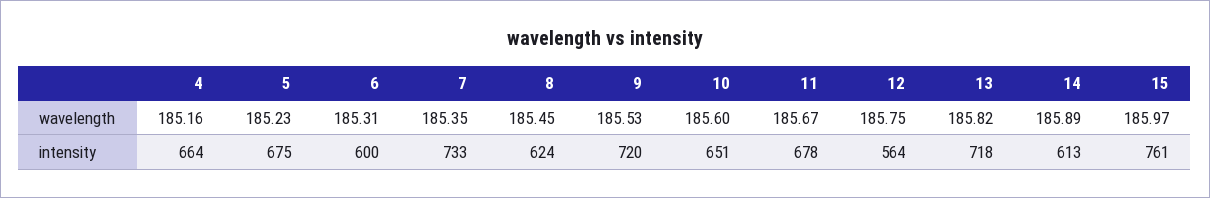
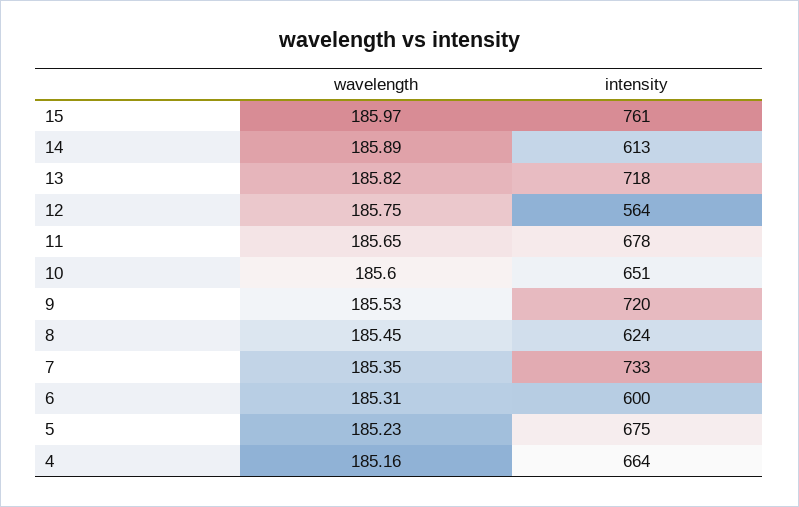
  {
    "4": {
      "wavelength": 185.16,
      "intensity": 664
    },
    "5": {
      "wavelength": 185.23,
      "intensity": 675
    },
    "6": {
      "wavelength": 185.31,
      "intensity": 600
    },
    "7": {
      "wavelength": 185.35,
      "intensity": 733
    },
    "8": {
      "wavelength": 185.45,
      "intensity": 624
    },
    "9": {
      "wavelength": 185.53,
      "intensity": 720
    },
    "10": {
      "wavelength": 185.6,
      "intensity": 651
    },
    "11": {
-     "wavelength": 185.67,
+     "wavelength": 185.65,
      "intensity": 678
    },
    "12": {
      "wavelength": 185.75,
      "intensity": 564
    },
    "13": {
      "wavelength": 185.82,
      "intensity": 718
    },
    "14": {
      "wavelength": 185.89,
      "intensity": 613
    },
    "15": {
      "wavelength": 185.97,
      "intensity": 761
    }
  }

